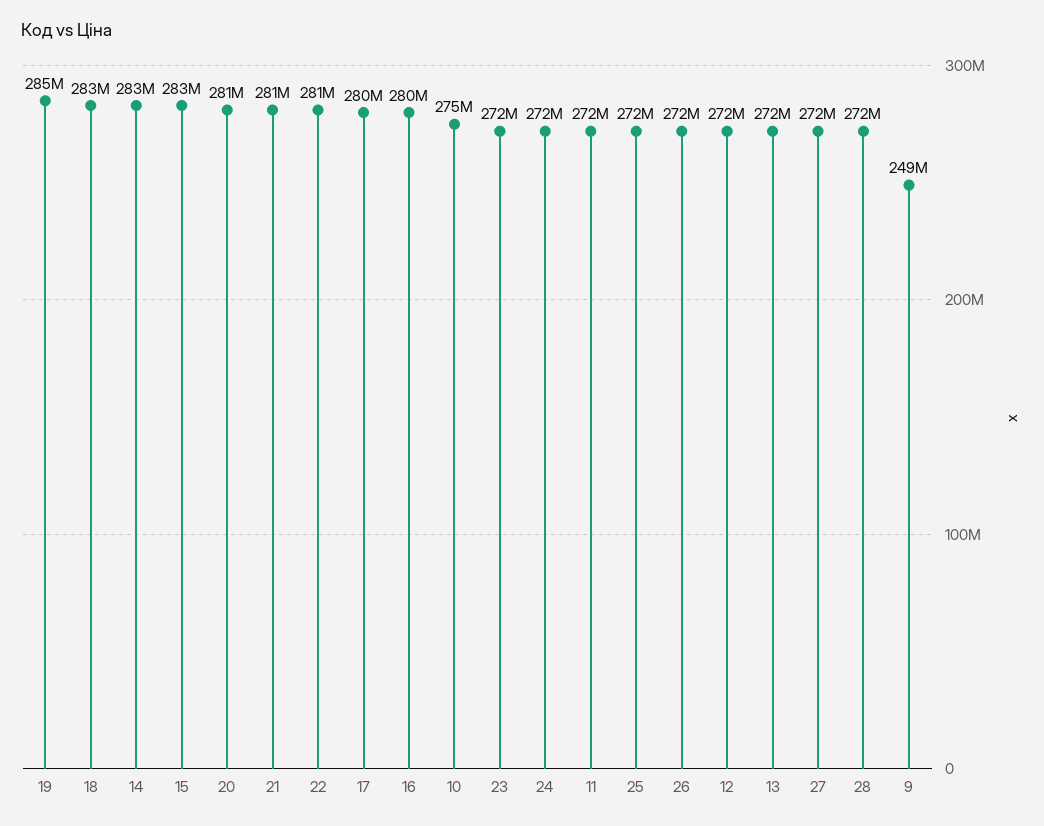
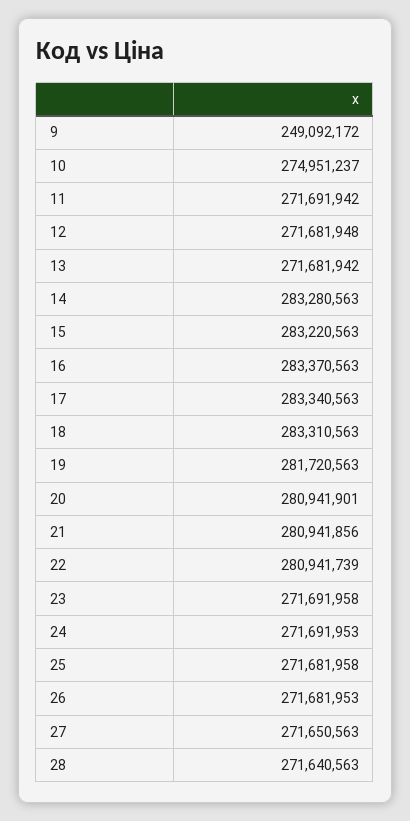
  {
-   "19": 285000000,
+   "19": 281720563,
    "18": 283310563,
    "14": 283280563,
    "15": 283220563,
    "20": 280941901,
    "21": 280941856,
    "22": 280941739,
-   "17": 280000000,
+   "17": 283340563,
-   "16": 280000000,
+   "16": 283370563,
    "10": 274951237,
    "23": 271691958,
    "24": 271691953,
    "11": 271691942,
    "25": 271681958,
    "26": 271681953,
    "12": 271681948,
    "13": 271681942,
    "27": 271650563,
    "28": 271640563,
    "9": 249092172
  }

